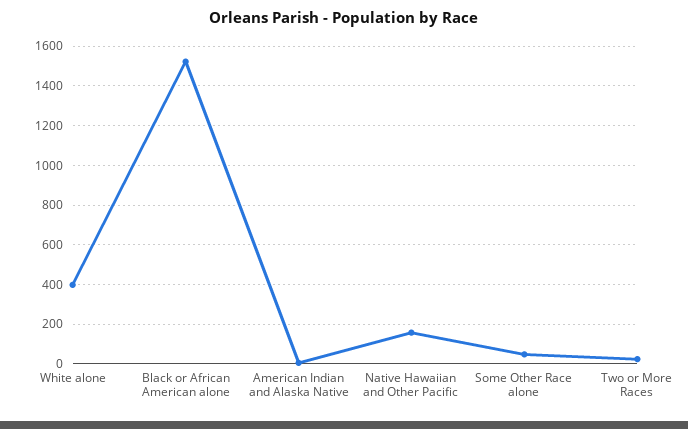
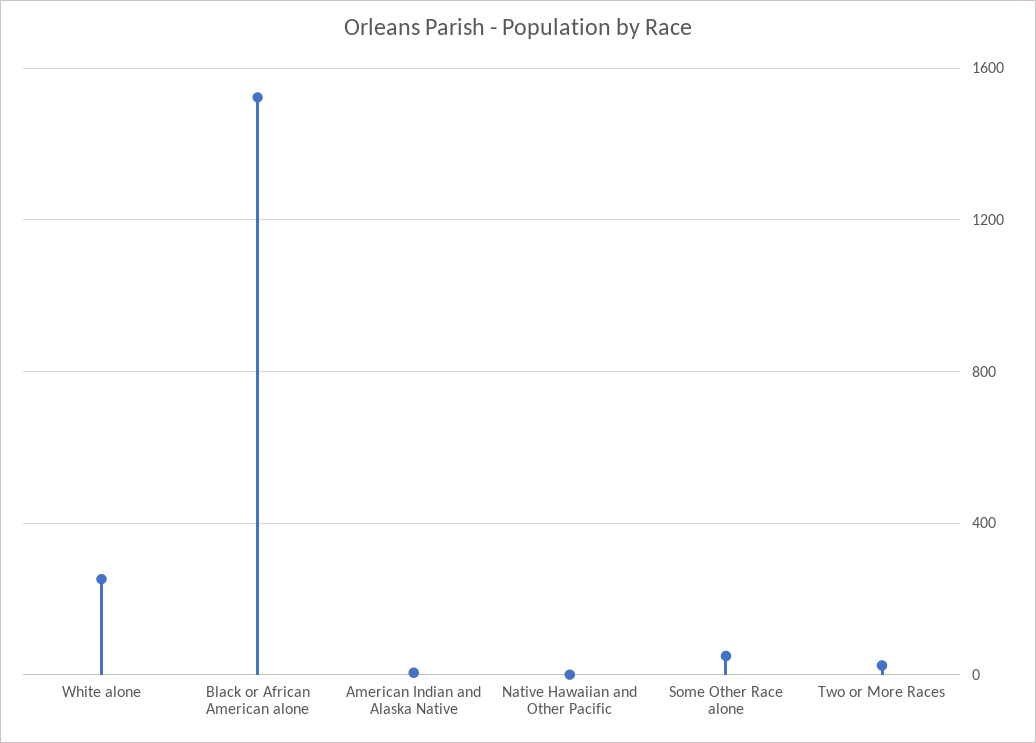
  {
-   "White alone": 400,
+   "White alone": 250,
    "Black or African American alone": 1500,
    "American Indian and Alaska Native": 0,
-   "Native Hawaiian and Other Pacific": 150,
+   "Native Hawaiian and Other Pacific": 0,
    "Some Other Race alone": 50,
    "Two or More Races": 0
  }

